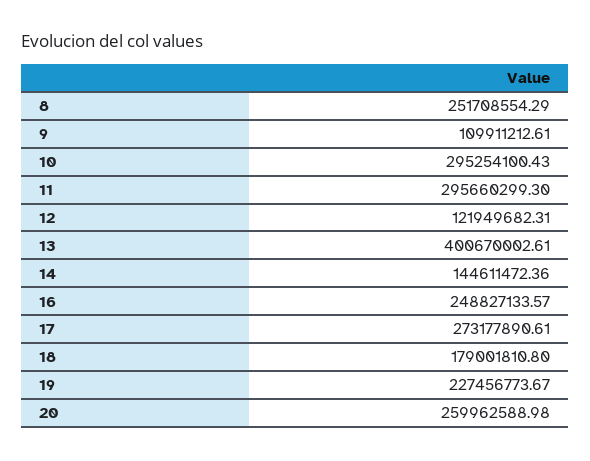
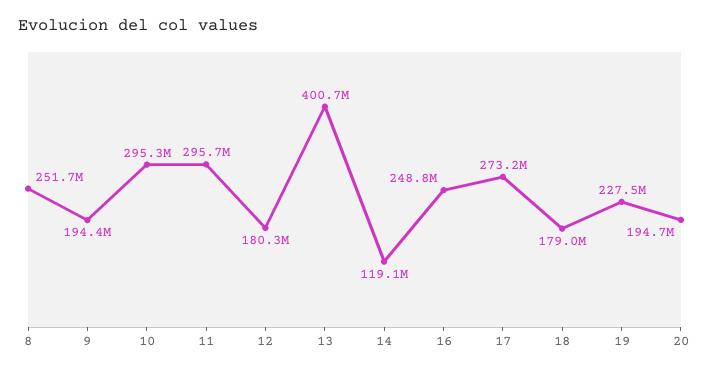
  {
    "8": 251708554.29,
-   "9": 109911212.61,
+   "9": 194400000,
    "10": 295254100.43,
    "11": 295660299.3,
-   "12": 121949682.31,
+   "12": 180300000,
    "13": 400670002.61,
-   "14": 144611472.36,
+   "14": 119100000,
    "16": 248827133.57,
    "17": 273177890.61,
    "18": 179001810.8,
    "19": 227456773.67,
-   "20": 259962588.98
+   "20": 194700000
  }

